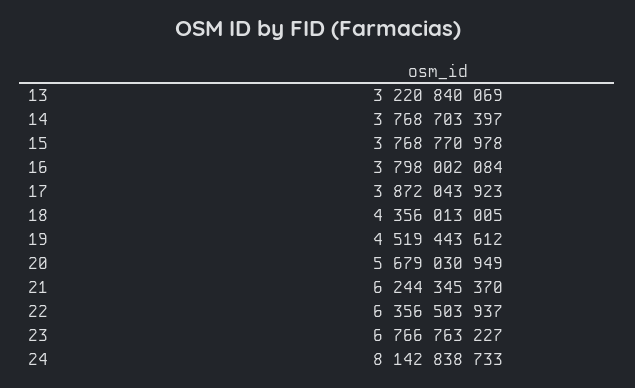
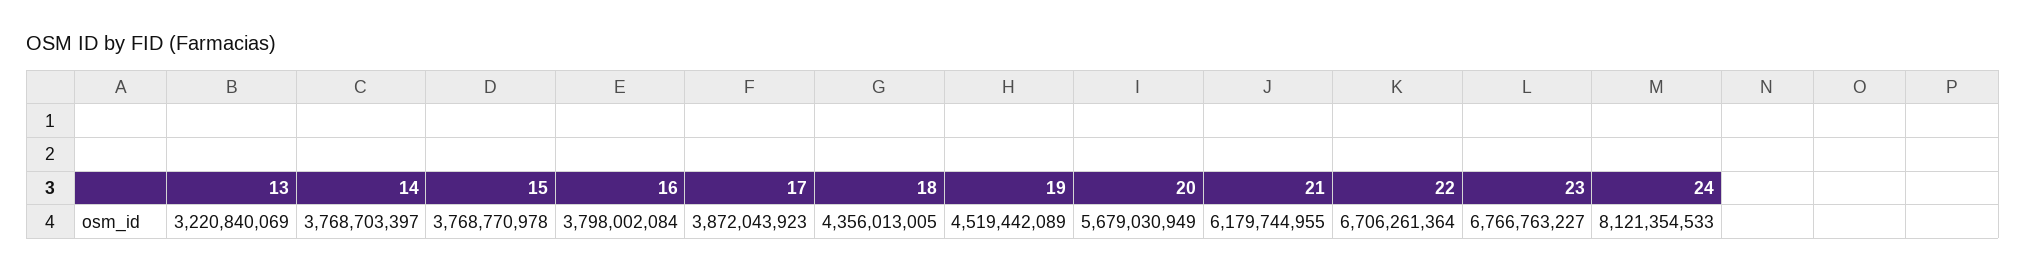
  {
    "13": 3220840069,
    "14": 3768703397,
    "15": 3768770978,
    "16": 3798002084,
    "17": 3872043923,
    "18": 4356013005,
-   "19": 4519443612,
+   "19": 4519442089,
    "20": 5679030949,
-   "21": 6244345370,
+   "21": 6179744955,
-   "22": 6356503937,
+   "22": 6706261364,
    "23": 6766763227,
-   "24": 8142838733
+   "24": 8121354533
  }

